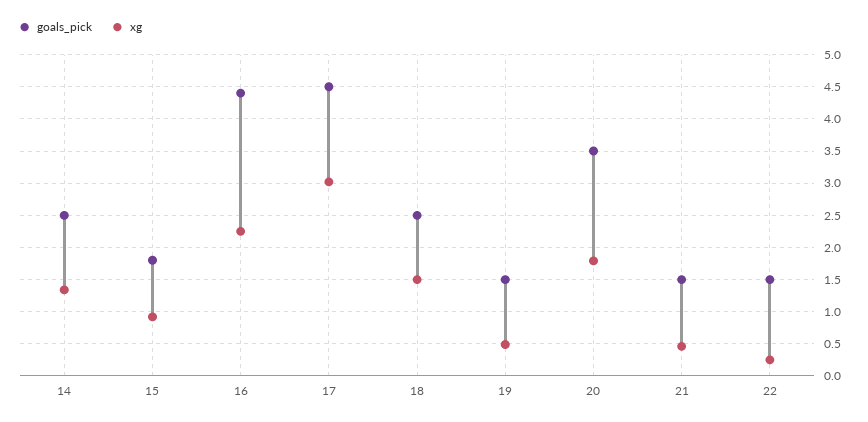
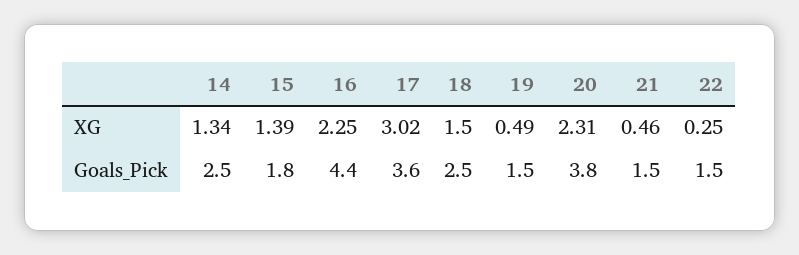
  {
    "goals_pick": {
      "14": 2.5,
      "15": 1.8,
      "16": 4.4,
-     "17": 4.5,
+     "17": 3.6,
      "18": 2.5,
      "19": 1.5,
-     "20": 3.5,
+     "20": 3.8,
      "21": 1.5,
      "22": 1.5
    },
    "xg": {
      "14": 1.34,
-     "15": 0.9,
+     "15": 1.39,
      "16": 2.25,
      "17": 3.02,
      "18": 1.5,
      "19": 0.49,
-     "20": 1.8,
+     "20": 2.31,
      "21": 0.46,
      "22": 0.25
    }
  }

